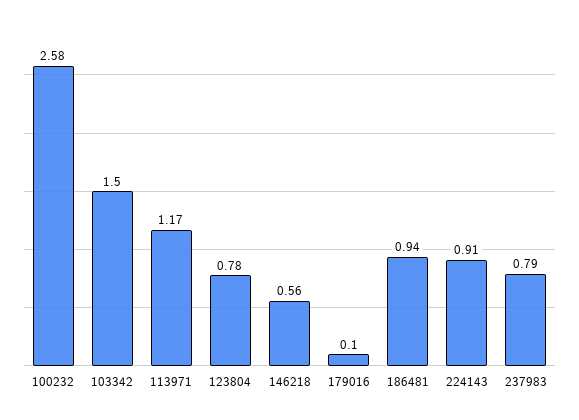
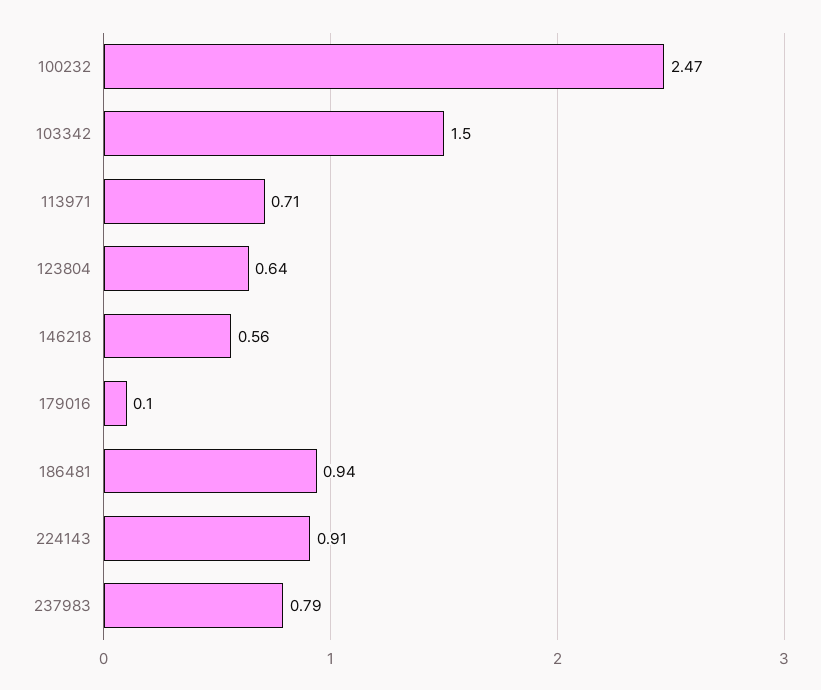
  {
-   "100232": 2.58,
+   "100232": 2.47,
    "103342": 1.5,
-   "113971": 1.17,
+   "113971": 0.71,
-   "123804": 0.78,
+   "123804": 0.64,
    "146218": 0.56,
    "179016": 0.1,
    "186481": 0.94,
    "224143": 0.91,
    "237983": 0.79
  }

